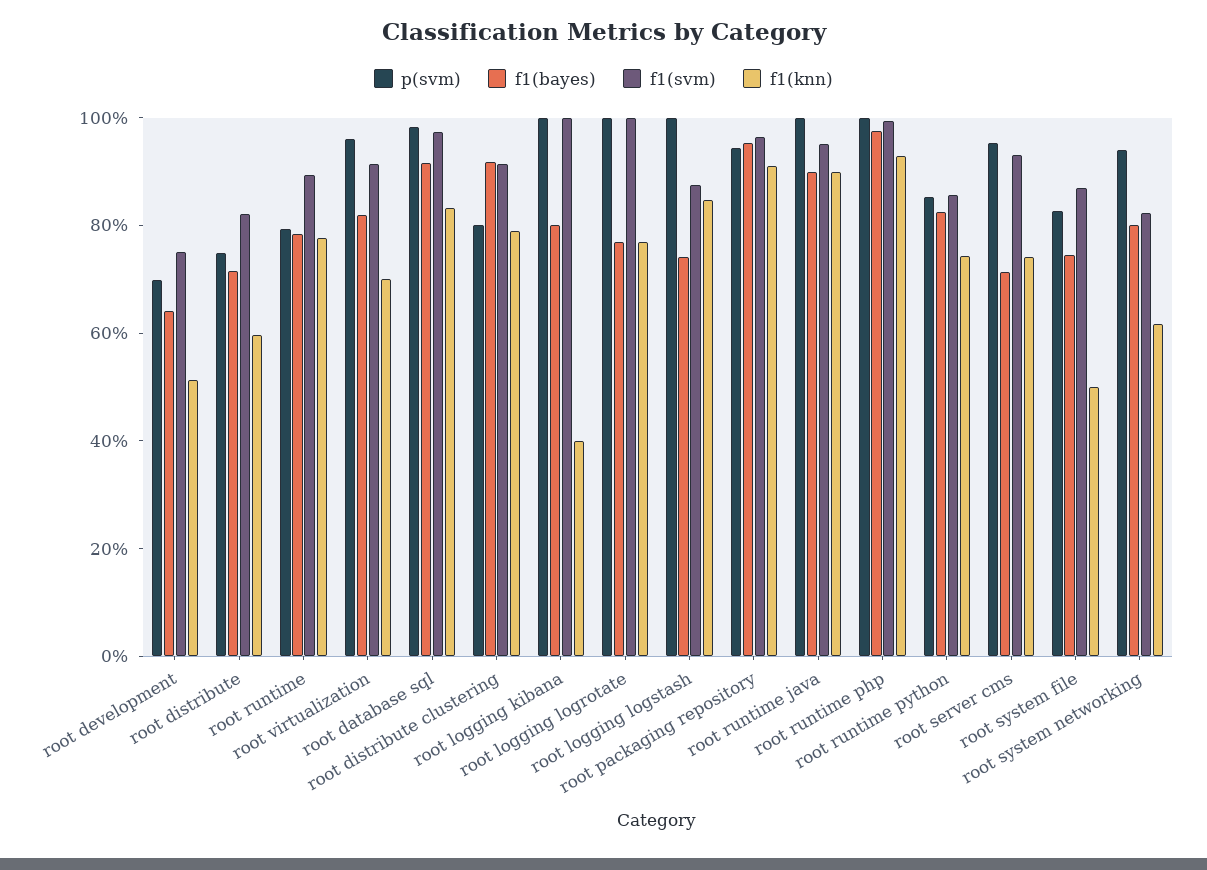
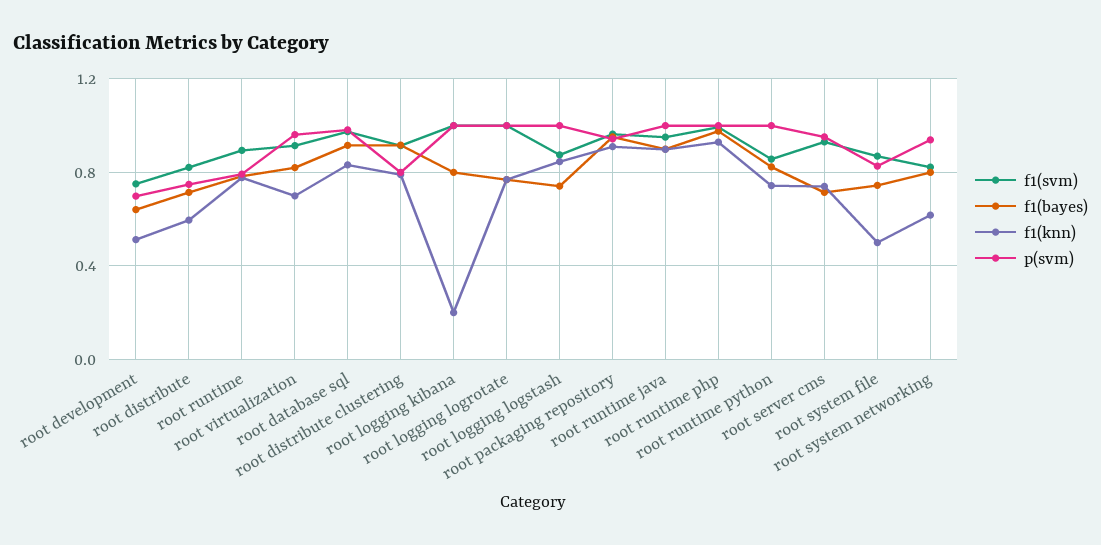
  {
    "p(svm)": {
      "root development": 0.7,
      "root distribute": 0.75,
      "root runtime": 0.8,
      "root virtualization": 0.95,
      "root database sql": 1,
      "root distribute clustering": 0.8,
      "root logging kibana": 1,
      "root logging logrotate": 1,
      "root logging logstash": 1,
      "root packaging repository": 0.95,
      "root runtime java": 1,
      "root runtime php": 1,
-     "root runtime python": 0.85,
+     "root runtime python": 1,
      "root server cms": 0.95,
      "root system file": 0.85,
      "root system networking": 0.95
    },
    "f1(bayes)": {
      "root development": 0.65,
      "root distribute": 0.7,
      "root runtime": 0.8,
      "root virtualization": 0.8,
      "root database sql": 0.9,
      "root distribute clustering": 0.9,
      "root logging kibana": 0.8,
      "root logging logrotate": 0.75,
      "root logging logstash": 0.75,
      "root packaging repository": 0.95,
      "root runtime java": 0.9,
      "root runtime php": 1,
      "root runtime python": 0.8,
      "root server cms": 0.7,
      "root system file": 0.75,
      "root system networking": 0.8
    },
    "f1(svm)": {
      "root development": 0.75,
      "root distribute": 0.8,
      "root runtime": 0.9,
      "root virtualization": 0.9,
      "root database sql": 0.95,
      "root distribute clustering": 0.9,
      "root logging kibana": 1,
      "root logging logrotate": 1,
      "root logging logstash": 0.9,
      "root packaging repository": 0.95,
      "root runtime java": 0.95,
      "root runtime php": 1,
      "root runtime python": 0.85,
      "root server cms": 0.95,
      "root system file": 0.85,
      "root system networking": 0.8
    },
    "f1(knn)": {
      "root development": 0.5,
      "root distribute": 0.6,
      "root runtime": 0.8,
      "root virtualization": 0.7,
      "root database sql": 0.85,
      "root distribute clustering": 0.8,
-     "root logging kibana": 0.4,
+     "root logging kibana": 0.2,
      "root logging logrotate": 0.75,
      "root logging logstash": 0.85,
      "root packaging repository": 0.9,
      "root runtime java": 0.9,
      "root runtime php": 0.95,
      "root runtime python": 0.75,
      "root server cms": 0.75,
      "root system file": 0.5,
      "root system networking": 0.6
    }
  }

